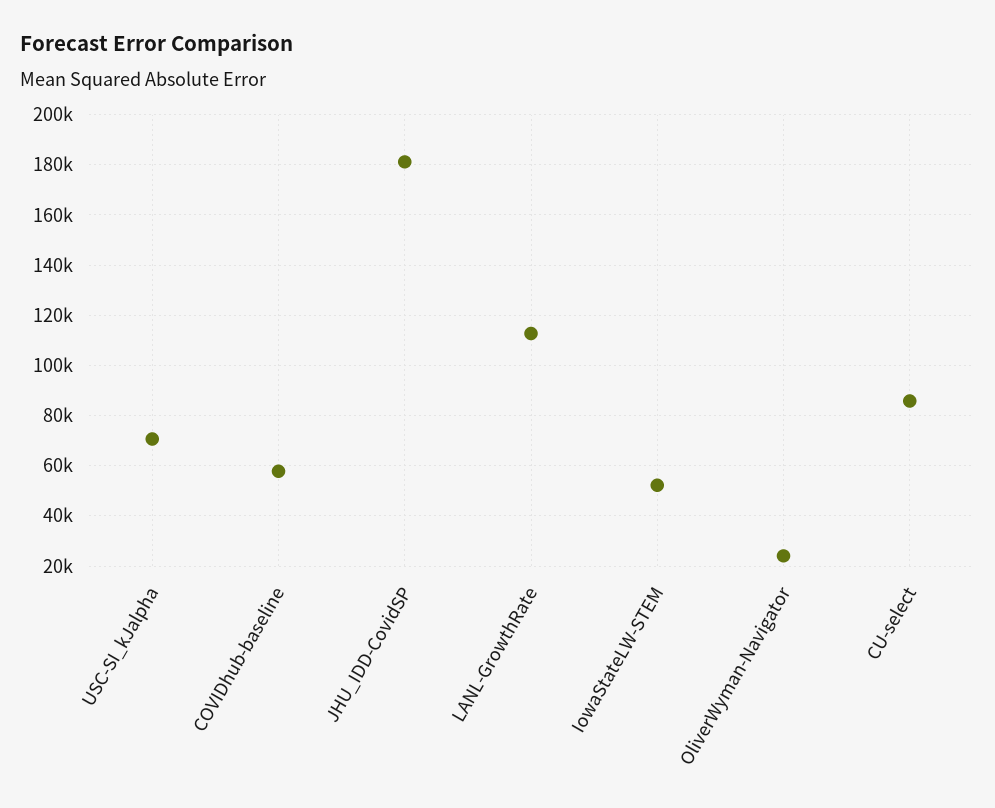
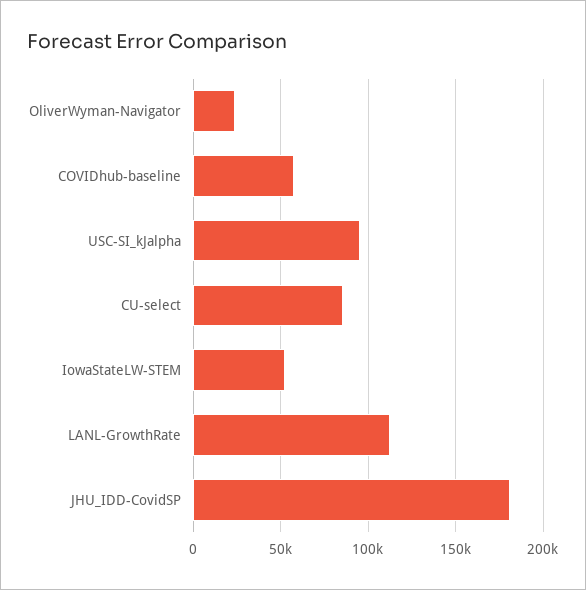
  {
-   "USC-SI_kJalpha": 70000,
+   "USC-SI_kJalpha": 95000,
    "COVIDhub-baseline": 57500,
    "JHU_IDD-CovidSP": 180000,
    "LANL-GrowthRate": 112500,
    "IowaStateLW-STEM": 52500,
    "OliverWyman-Navigator": 25000,
    "CU-select": 85000
  }

